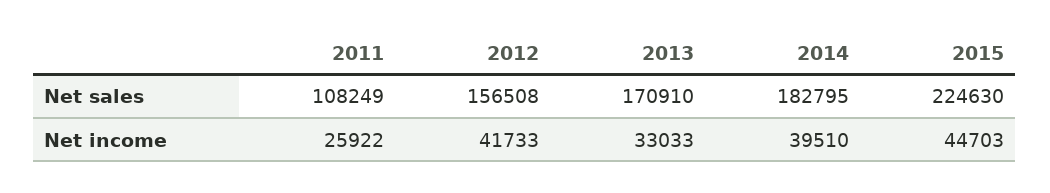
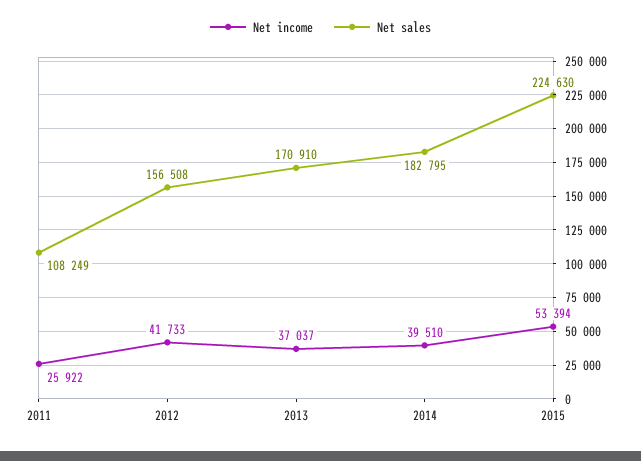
  {
    "Net sales": {
      "2011": 108249,
      "2012": 156508,
      "2013": 170910,
      "2014": 182795,
      "2015": 224630
    },
    "Net income": {
      "2011": 25922,
      "2012": 41733,
-     "2013": 33033,
+     "2013": 37037,
      "2014": 39510,
-     "2015": 44703
+     "2015": 53394
    }
  }

